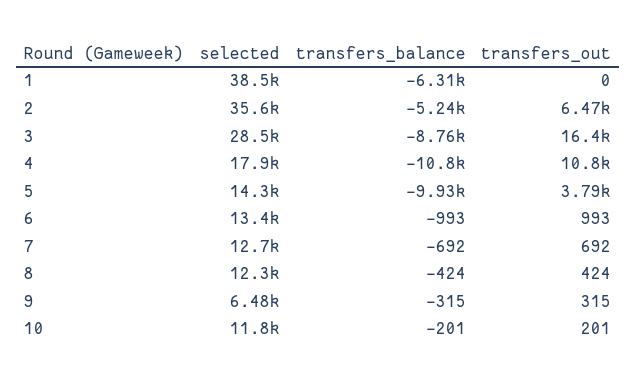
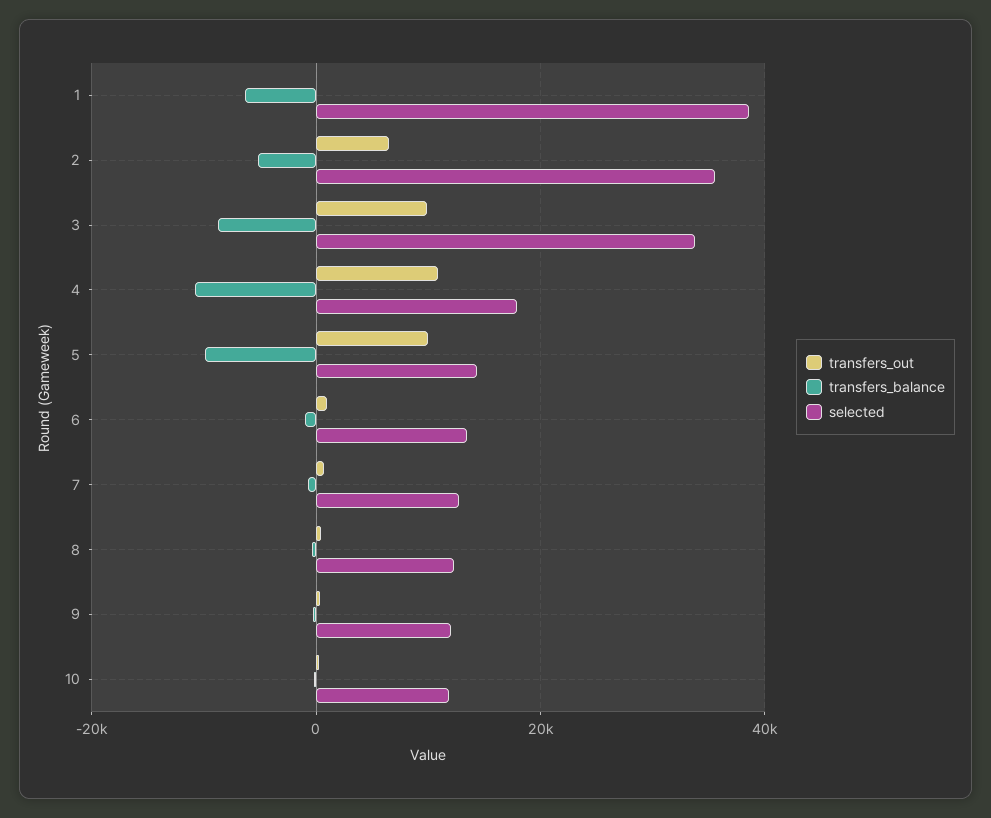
  {
    "selected": {
      "1": 38500,
      "2": 35600,
-     "3": 28500,
+     "3": 34000,
      "4": 17900,
      "5": 14300,
      "6": 13400,
      "7": 12700,
      "8": 12300,
-     "9": 6480,
+     "9": 12000,
      "10": 11800
    },
    "transfers_balance": {
      "1": -6310,
      "2": -5240,
      "3": -8760,
      "4": -10800,
      "5": -9930,
      "6": -993,
      "7": -692,
      "8": -424,
      "9": -315,
      "10": -201
    },
    "transfers_out": {
      "1": 0,
      "2": 6470,
-     "3": 16400,
+     "3": 10000,
      "4": 10800,
-     "5": 3790,
+     "5": 10000,
      "6": 993,
      "7": 692,
      "8": 424,
      "9": 315,
      "10": 201
    }
  }

